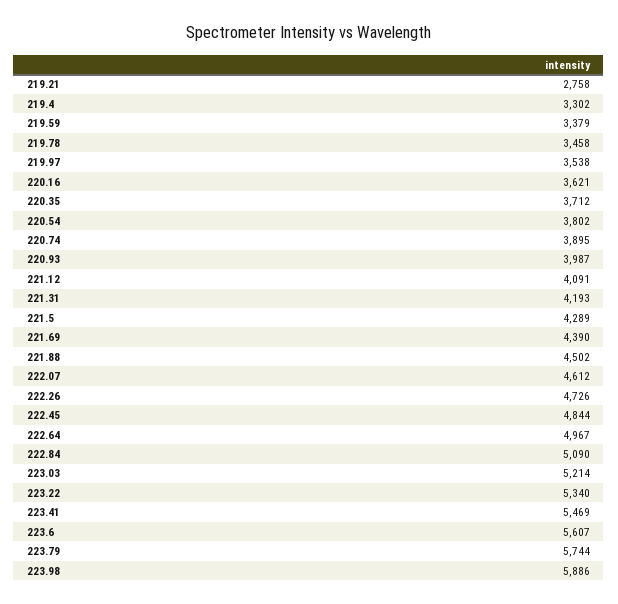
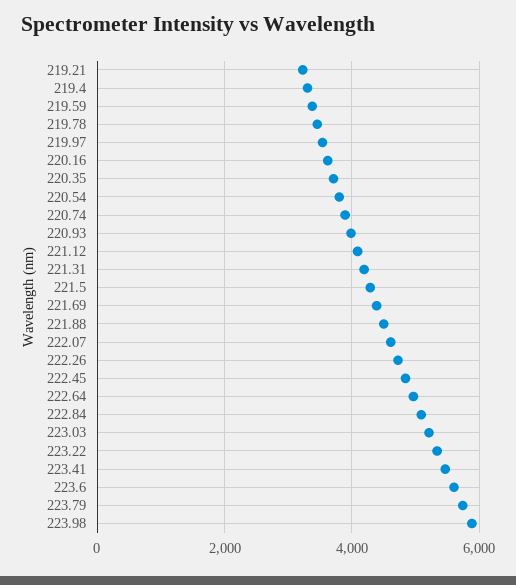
  {
-   "219.21": 2758,
+   "219.21": 3200,
    "219.4": 3302,
    "219.59": 3379,
    "219.78": 3458,
    "219.97": 3538,
    "220.16": 3621,
    "220.35": 3712,
    "220.54": 3802,
    "220.74": 3895,
    "220.93": 3987,
    "221.12": 4091,
    "221.31": 4193,
    "221.5": 4289,
    "221.69": 4390,
    "221.88": 4502,
    "222.07": 4612,
    "222.26": 4726,
    "222.45": 4844,
    "222.64": 4967,
    "222.84": 5090,
    "223.03": 5214,
    "223.22": 5340,
    "223.41": 5469,
    "223.6": 5607,
    "223.79": 5744,
    "223.98": 5886
  }

